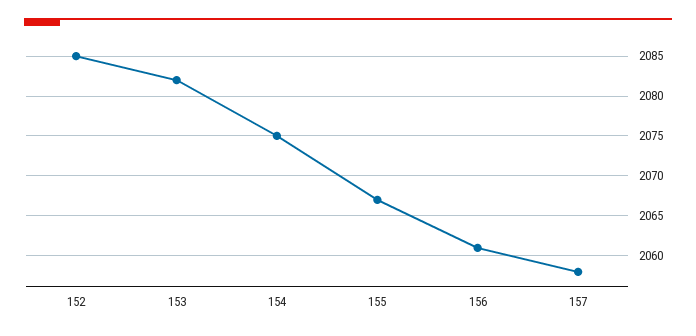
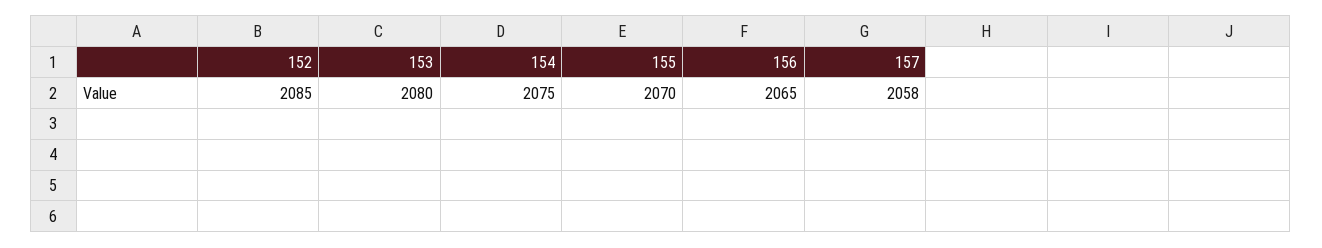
  {
    "152": 2085,
-   "153": 2082,
+   "153": 2080,
    "154": 2075,
-   "155": 2067,
+   "155": 2070,
-   "156": 2061,
+   "156": 2065,
    "157": 2058
  }

